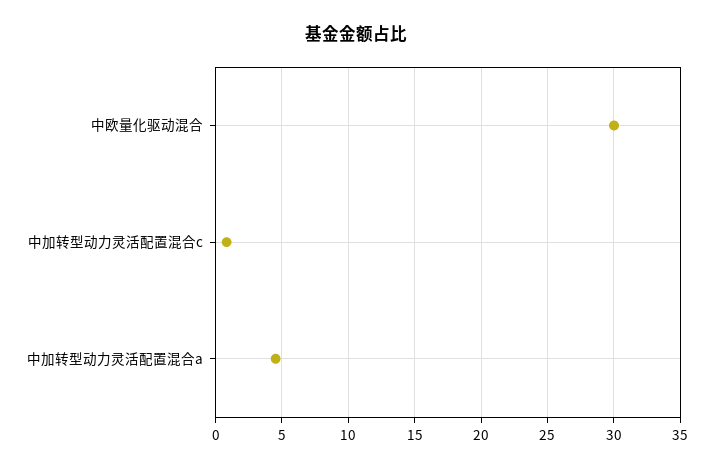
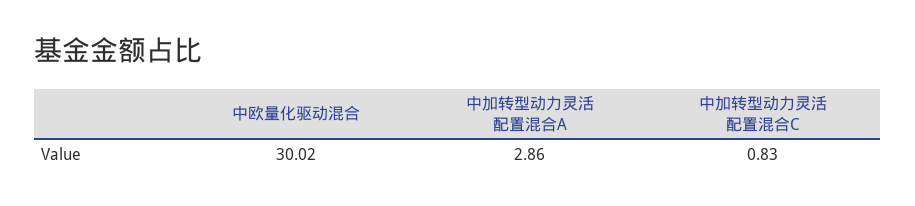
  {
    "中欧量化驱动混合": 30.02,
    "中加转型动力灵活配置混合c": 0.83,
-   "中加转型动力灵活配置混合a": 4.5
+   "中加转型动力灵活配置混合a": 2.86
  }

